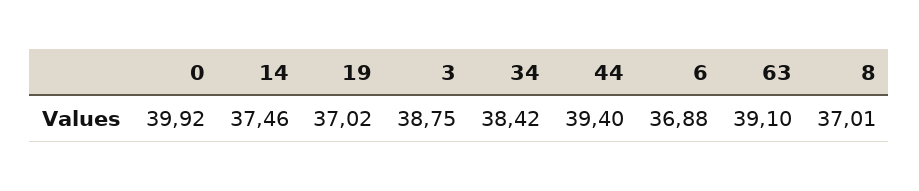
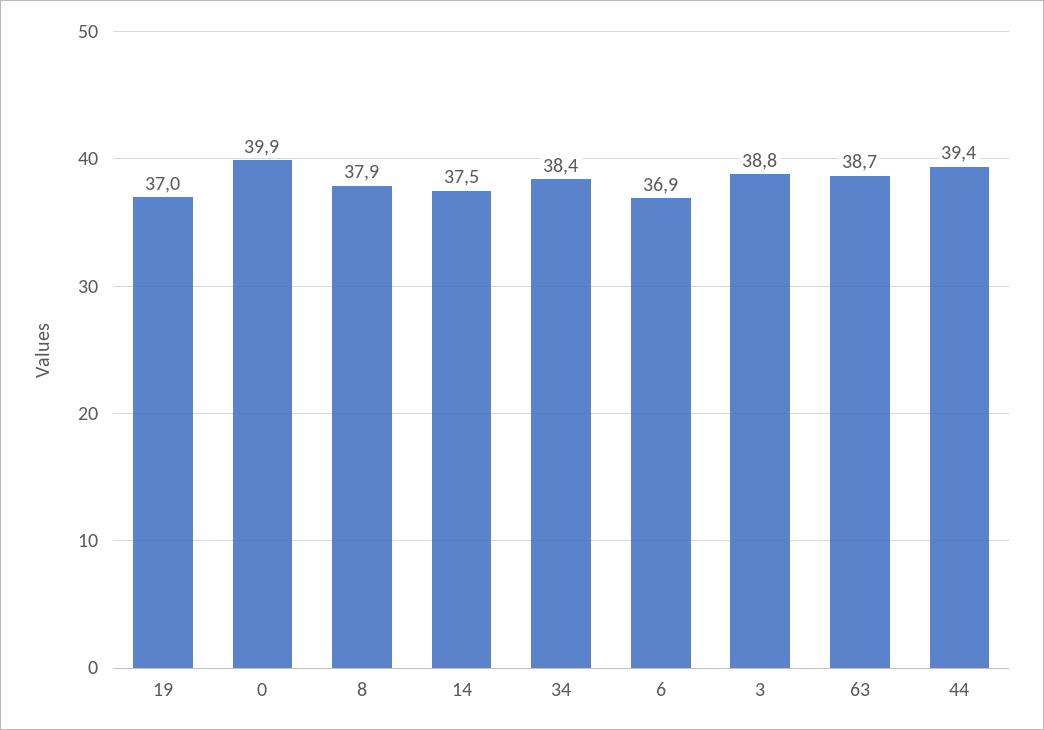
  {
    "0": 39.92,
    "14": 37.46,
    "19": 37.02,
    "3": 38.75,
    "34": 38.42,
    "44": 39.4,
    "6": 36.88,
-   "63": 39.1,
+   "63": 38.7,
-   "8": 37.01
+   "8": 37.9
  }

